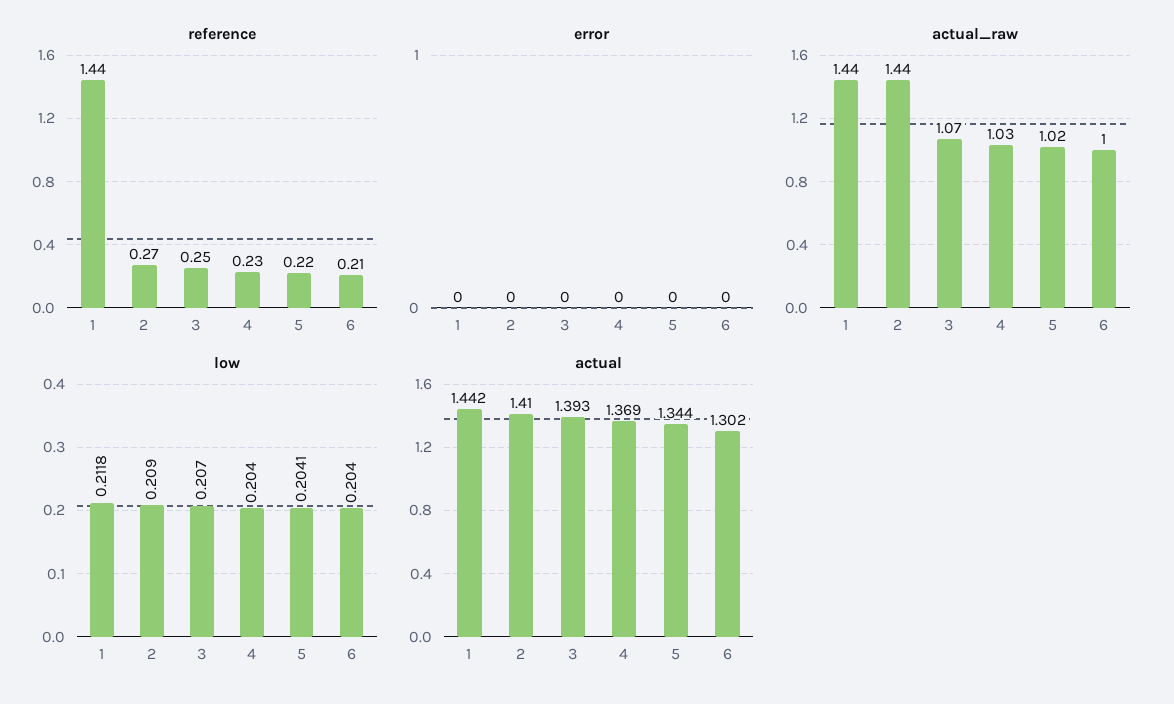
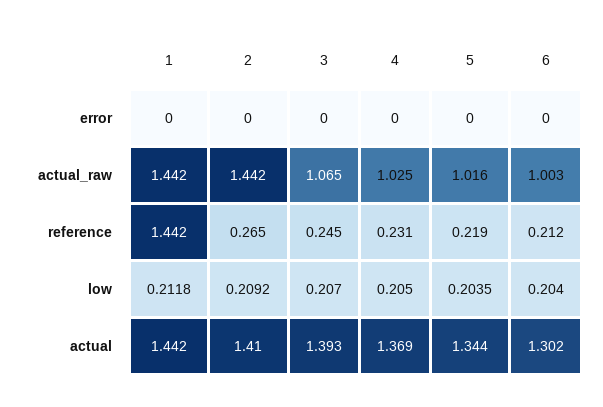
  {
    "reference": {
      "1": 1.442,
      "2": 0.265,
      "3": 0.245,
      "4": 0.231,
      "5": 0.219,
      "6": 0.212
    },
    "error": {
      "1": 0,
      "2": 0,
      "3": 0,
      "4": 0,
      "5": 0,
      "6": 0
    },
    "actual_raw": {
      "1": 1.442,
      "2": 1.442,
      "3": 1.065,
      "4": 1.025,
      "5": 1.016,
      "6": 1.003
    },
    "low": {
      "1": 0.2118,
-     "2": 0.209,
+     "2": 0.2092,
      "3": 0.207,
-     "4": 0.204,
+     "4": 0.205,
-     "5": 0.2041,
+     "5": 0.2035,
      "6": 0.204
    },
    "actual": {
      "1": 1.442,
      "2": 1.41,
      "3": 1.393,
      "4": 1.369,
      "5": 1.344,
      "6": 1.302
    }
  }

